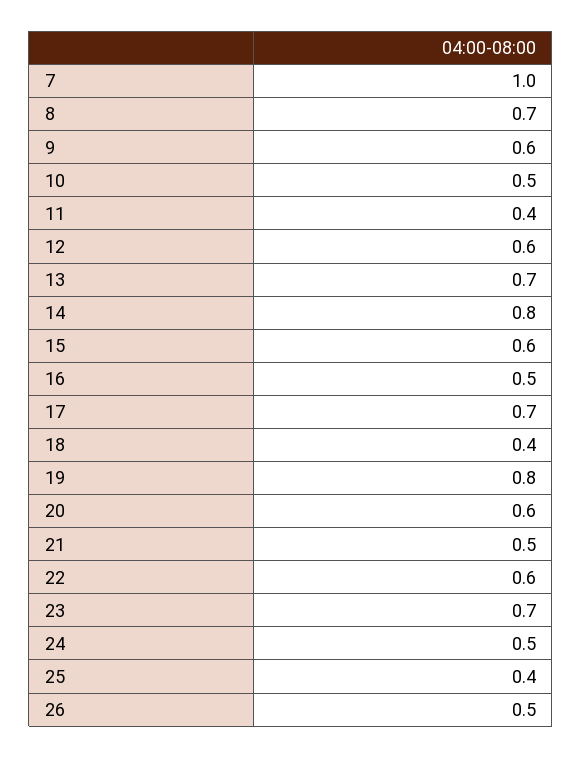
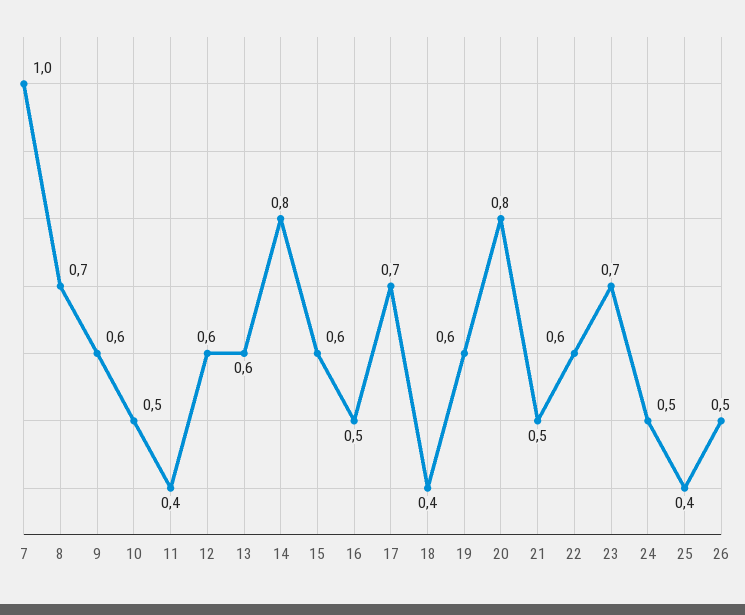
  {
    "7": 1,
    "8": 0.7,
    "9": 0.6,
    "10": 0.5,
    "11": 0.4,
    "12": 0.6,
-   "13": 0.7,
+   "13": 0.6,
    "14": 0.8,
    "15": 0.6,
    "16": 0.5,
    "17": 0.7,
    "18": 0.4,
-   "19": 0.8,
+   "19": 0.6,
-   "20": 0.6,
+   "20": 0.8,
    "21": 0.5,
    "22": 0.6,
    "23": 0.7,
    "24": 0.5,
    "25": 0.4,
    "26": 0.5
  }

